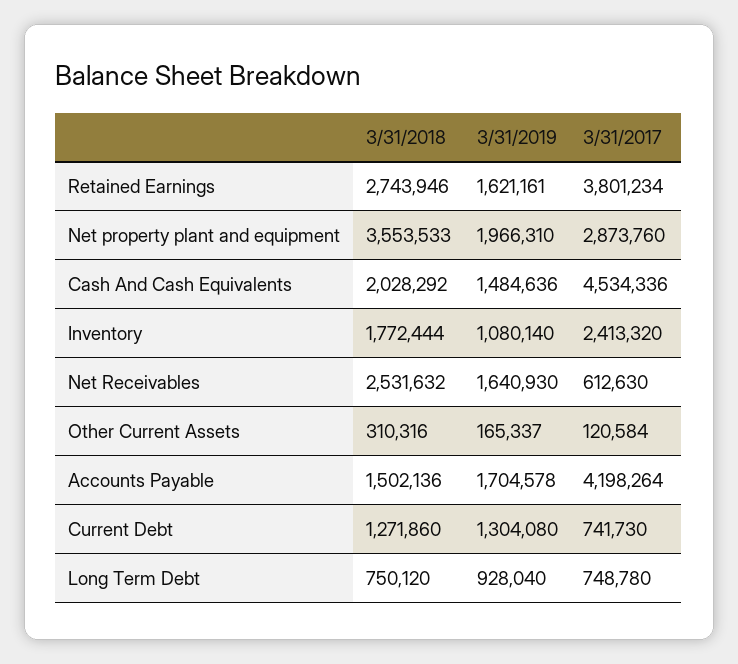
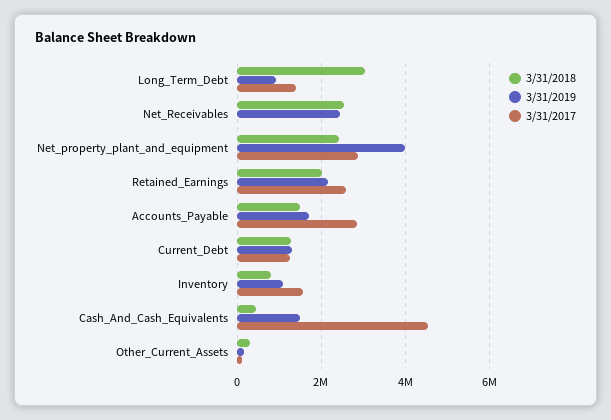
  {
    "3/31/2018": {
-     "Retained Earnings": 2743946,
+     "Retained Earnings": 2000000,
-     "Net property plant and equipment": 3553533,
+     "Net property plant and equipment": 2400000,
-     "Cash And Cash Equivalents": 2028292,
+     "Cash And Cash Equivalents": 400000,
-     "Inventory": 1772444,
+     "Inventory": 800000,
      "Net Receivables": 2531632,
      "Other Current Assets": 310316,
      "Accounts Payable": 1502136,
      "Current Debt": 1271860,
-     "Long Term Debt": 750120
+     "Long Term Debt": 3000000
    },
    "3/31/2019": {
-     "Retained Earnings": 1621161,
+     "Retained Earnings": 2200000,
-     "Net property plant and equipment": 1966310,
+     "Net property plant and equipment": 4000000,
      "Cash And Cash Equivalents": 1484636,
      "Inventory": 1080140,
-     "Net Receivables": 1640930,
+     "Net Receivables": 2400000,
      "Other Current Assets": 165337,
      "Accounts Payable": 1704578,
      "Current Debt": 1304080,
      "Long Term Debt": 928040
    },
    "3/31/2017": {
-     "Retained Earnings": 3801234,
+     "Retained Earnings": 2600000,
      "Net property plant and equipment": 2873760,
      "Cash And Cash Equivalents": 4534336,
-     "Inventory": 2413320,
+     "Inventory": 1600000,
-     "Net Receivables": 612630,
+     "Net Receivables": 0,
      "Other Current Assets": 120584,
-     "Accounts Payable": 4198264,
+     "Accounts Payable": 2800000,
-     "Current Debt": 741730,
+     "Current Debt": 1200000,
-     "Long Term Debt": 748780
+     "Long Term Debt": 1400000
    }
  }

